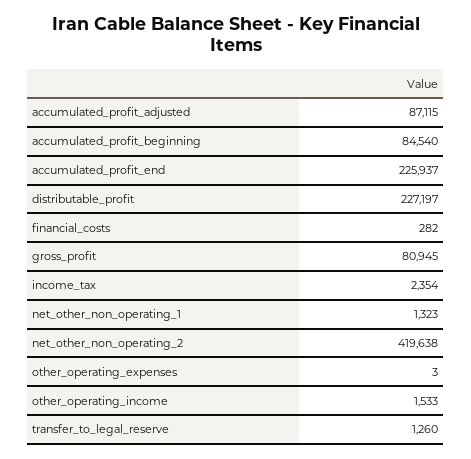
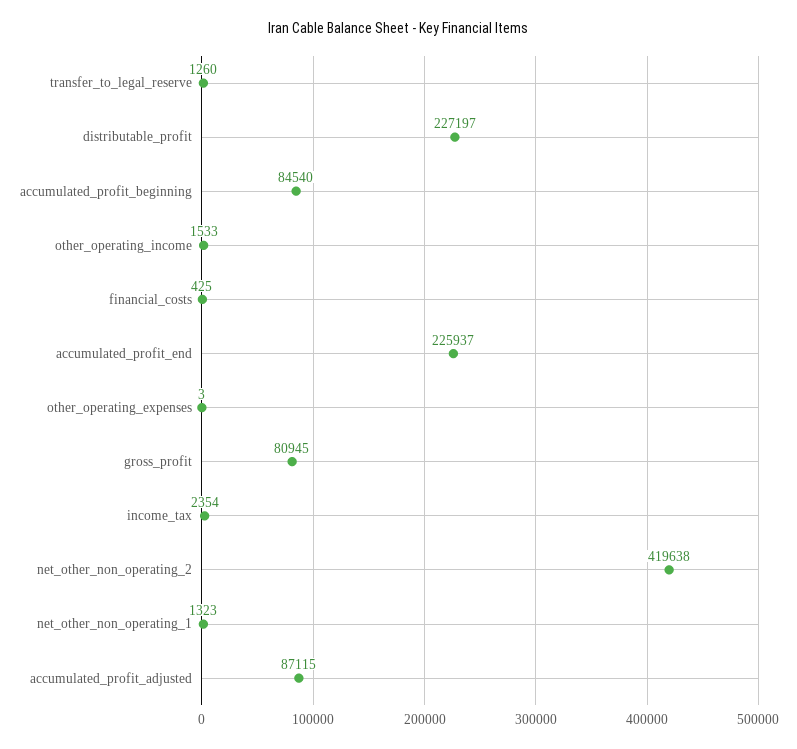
  {
    "accumulated_profit_adjusted": 87115,
    "accumulated_profit_beginning": 84540,
    "accumulated_profit_end": 225937,
    "distributable_profit": 227197,
-   "financial_costs": 282,
+   "financial_costs": 425,
    "gross_profit": 80945,
    "income_tax": 2354,
    "net_other_non_operating_1": 1323,
    "net_other_non_operating_2": 419638,
    "other_operating_expenses": 3,
    "other_operating_income": 1533,
    "transfer_to_legal_reserve": 1260
  }

